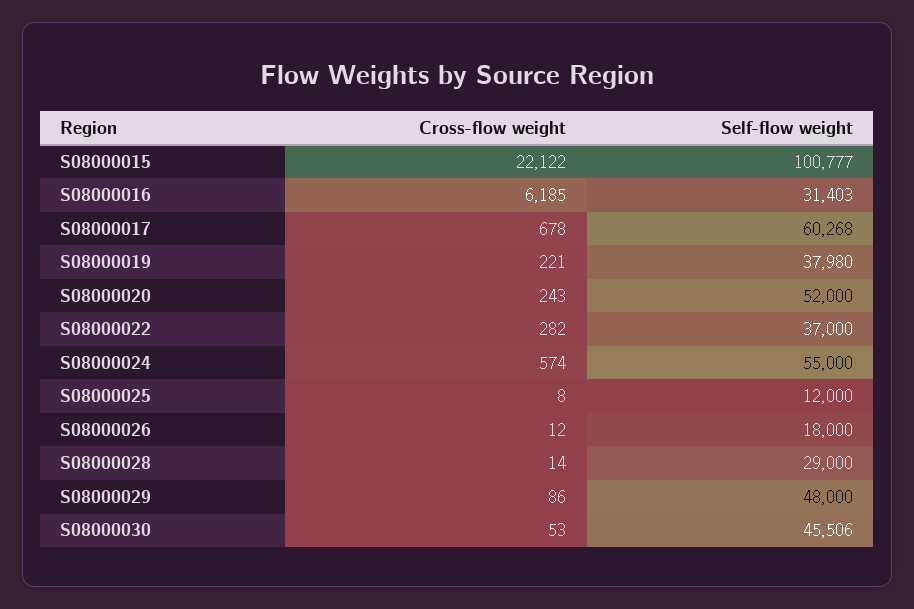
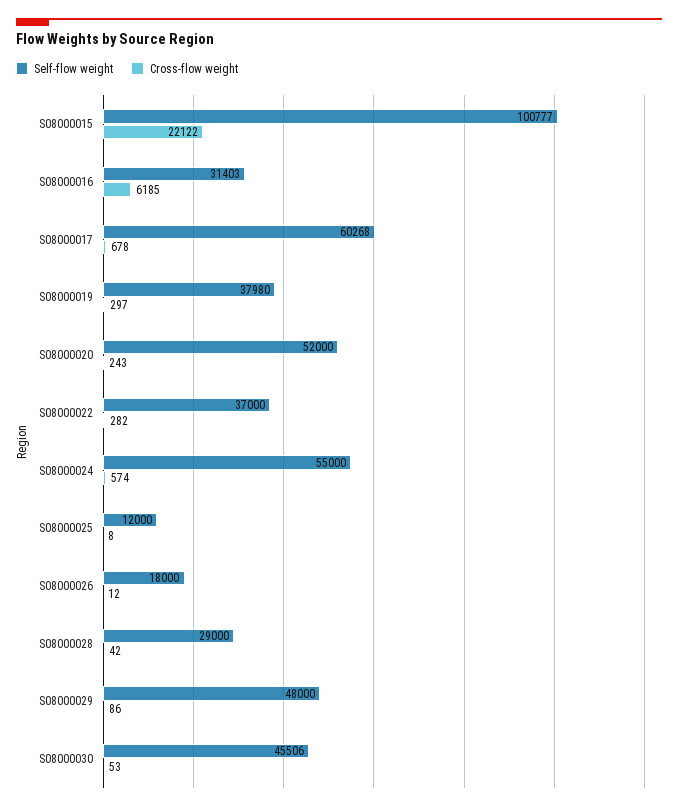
  {
    "Cross-flow weight": {
      "S08000015": 22122,
      "S08000016": 6185,
      "S08000017": 678,
-     "S08000019": 221,
+     "S08000019": 297,
      "S08000020": 243,
      "S08000022": 282,
      "S08000024": 574,
      "S08000025": 8,
      "S08000026": 12,
-     "S08000028": 14,
+     "S08000028": 42,
      "S08000029": 86,
      "S08000030": 53
    },
    "Self-flow weight": {
      "S08000015": 100777,
      "S08000016": 31403,
      "S08000017": 60268,
      "S08000019": 37980,
      "S08000020": 52000,
      "S08000022": 37000,
      "S08000024": 55000,
      "S08000025": 12000,
      "S08000026": 18000,
      "S08000028": 29000,
      "S08000029": 48000,
      "S08000030": 45506
    }
  }

